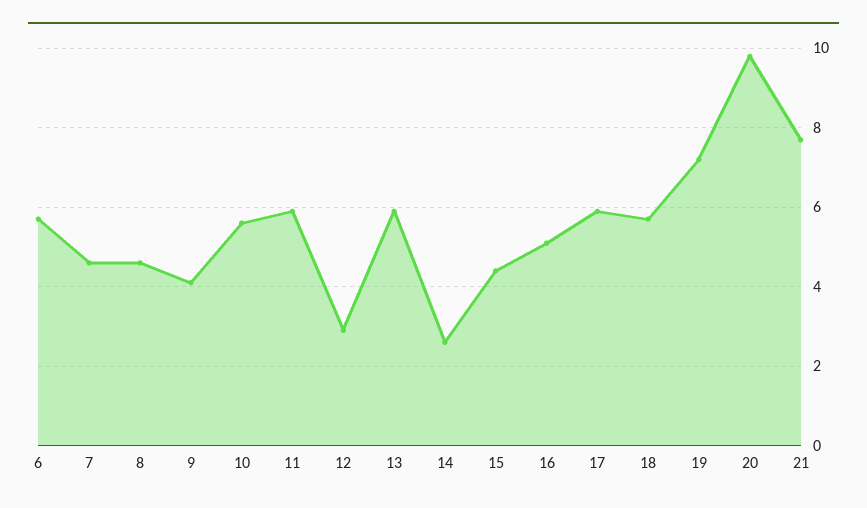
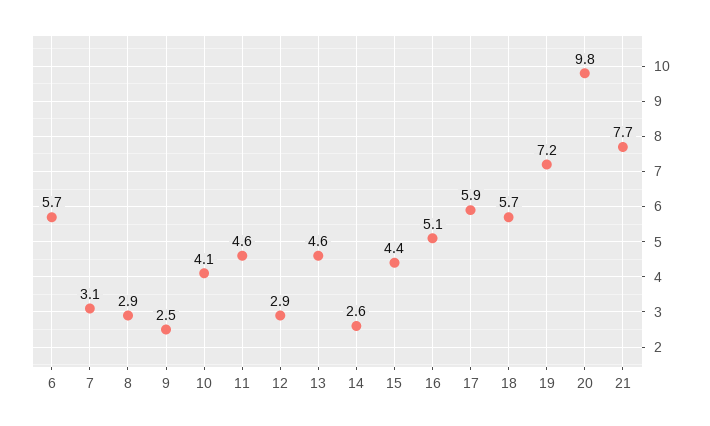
  {
    "6": 5.7,
-   "7": 4.5,
+   "7": 3.1,
-   "8": 4.5,
+   "8": 2.9,
-   "9": 4,
+   "9": 2.5,
-   "10": 5.5,
+   "10": 4.1,
-   "11": 6,
+   "11": 4.6,
    "12": 2.9,
-   "13": 6,
+   "13": 4.6,
    "14": 2.6,
    "15": 4.4,
    "16": 5.1,
    "17": 5.9,
    "18": 5.7,
    "19": 7.2,
    "20": 9.8,
    "21": 7.7
  }

